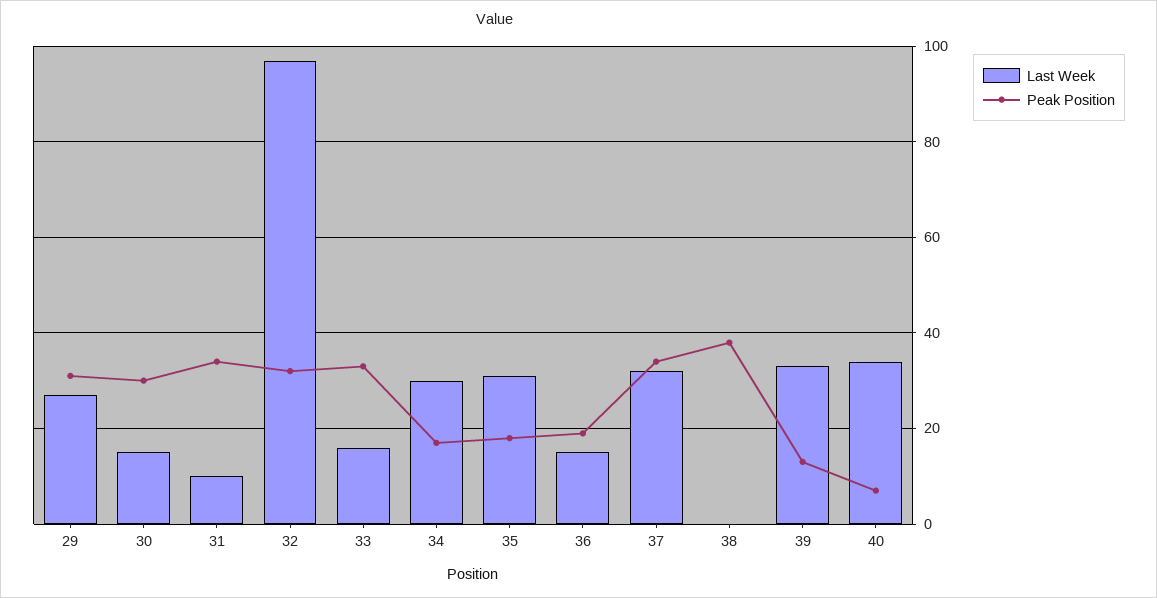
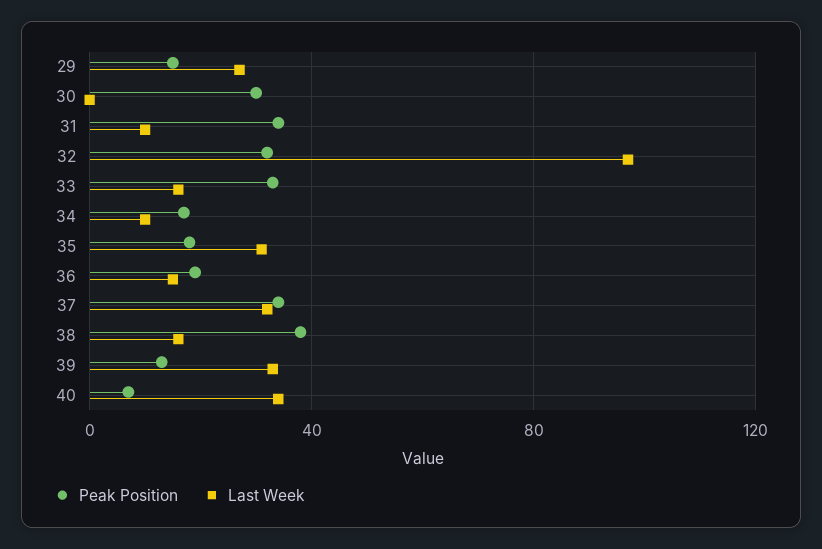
  {
    "Last Week": {
      "29": 25,
-     "30": 15,
+     "30": 0,
      "31": 10,
      "32": 95,
      "33": 15,
-     "34": 30,
+     "34": 10,
      "35": 30,
      "36": 15,
      "37": 30,
-     "38": 0,
+     "38": 15,
      "39": 35,
      "40": 35
    },
    "Peak Position": {
-     "29": 30,
+     "29": 15,
      "30": 30,
      "31": 35,
      "32": 30,
      "33": 35,
      "34": 15,
      "35": 20,
      "36": 20,
      "37": 35,
      "38": 40,
      "39": 15,
      "40": 5
    }
  }

